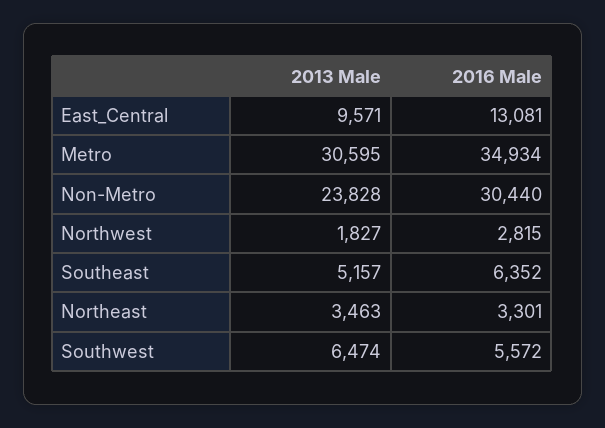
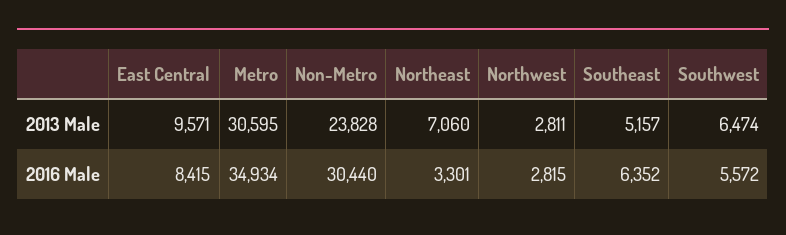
  {
    "2013 Male": {
      "East_Central": 9571,
      "Metro": 30595,
      "Non-Metro": 23828,
-     "Northwest": 1827,
+     "Northwest": 2811,
      "Southeast": 5157,
-     "Northeast": 3463,
+     "Northeast": 7060,
      "Southwest": 6474
    },
    "2016 Male": {
-     "East_Central": 13081,
+     "East_Central": 8415,
      "Metro": 34934,
      "Non-Metro": 30440,
      "Northwest": 2815,
      "Southeast": 6352,
      "Northeast": 3301,
      "Southwest": 5572
    }
  }

